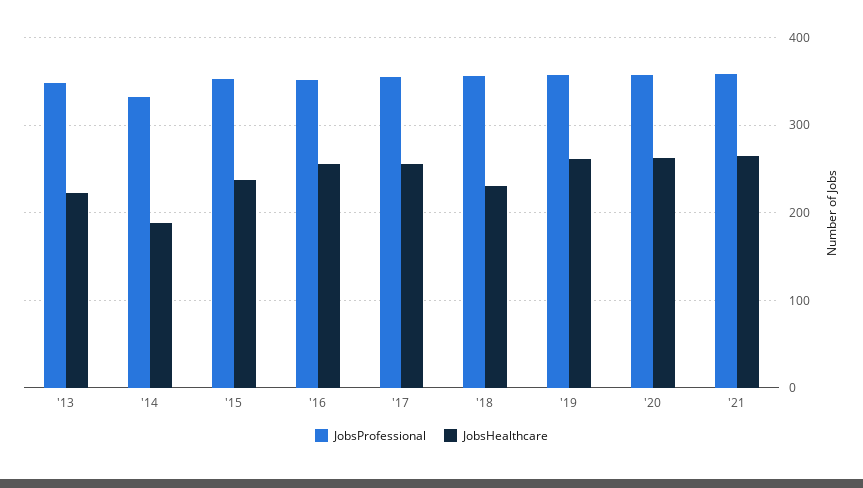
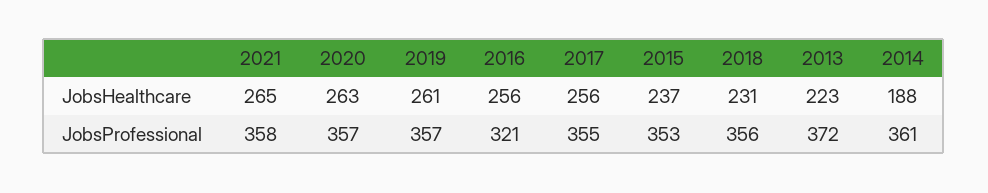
  {
    "JobsProfessional": {
-     "'13": 350,
+     "'13": 372,
-     "'14": 330,
+     "'14": 361,
      "'15": 353,
-     "'16": 350,
+     "'16": 321,
      "'17": 355,
      "'18": 356,
      "'19": 357,
      "'20": 357,
      "'21": 358
    },
    "JobsHealthcare": {
      "'13": 223,
      "'14": 188,
      "'15": 237,
      "'16": 256,
      "'17": 256,
      "'18": 231,
      "'19": 261,
      "'20": 263,
      "'21": 265
    }
  }

